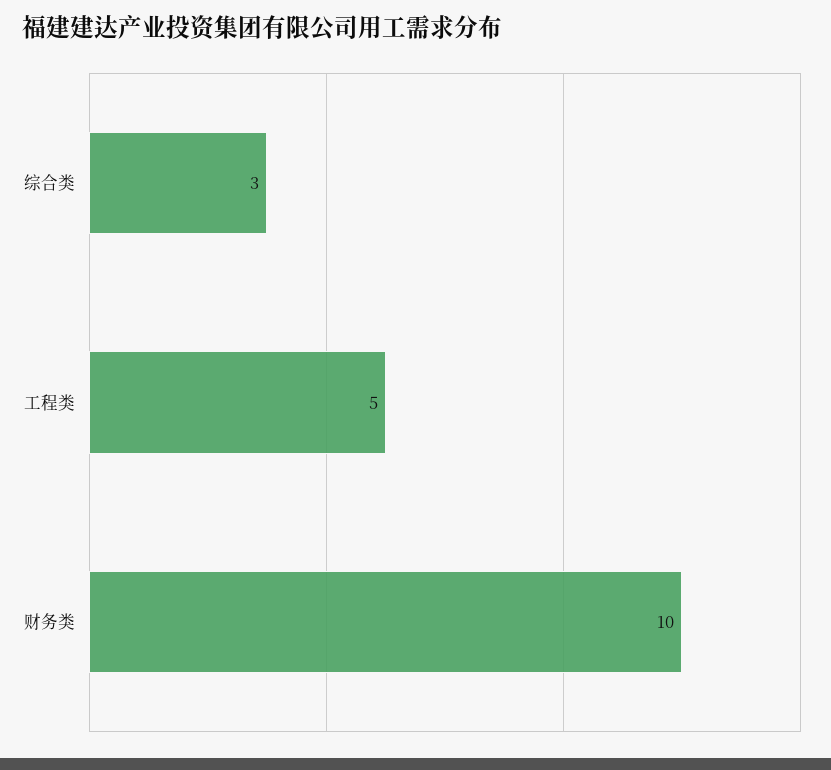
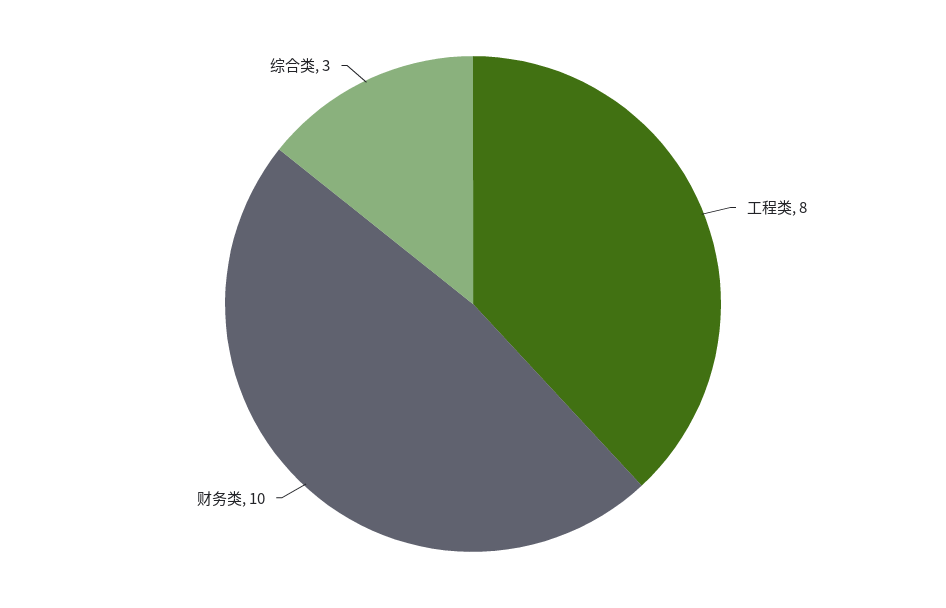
  {
    "综合类": 3,
-   "工程类": 5,
+   "工程类": 8,
    "财务类": 10
  }

